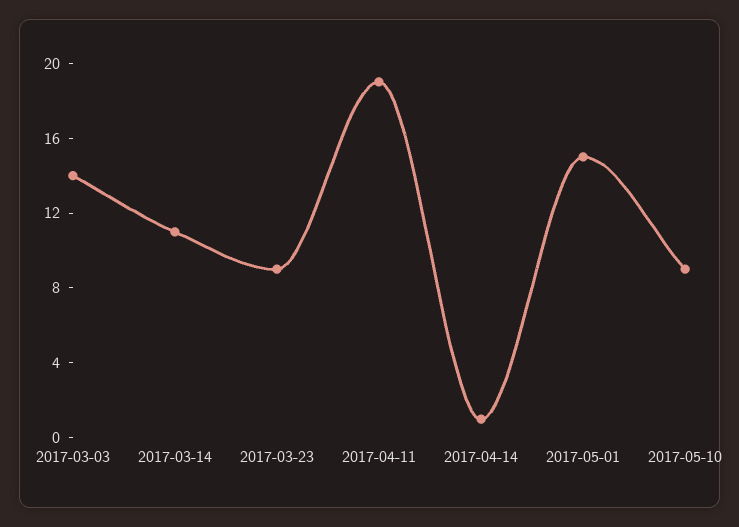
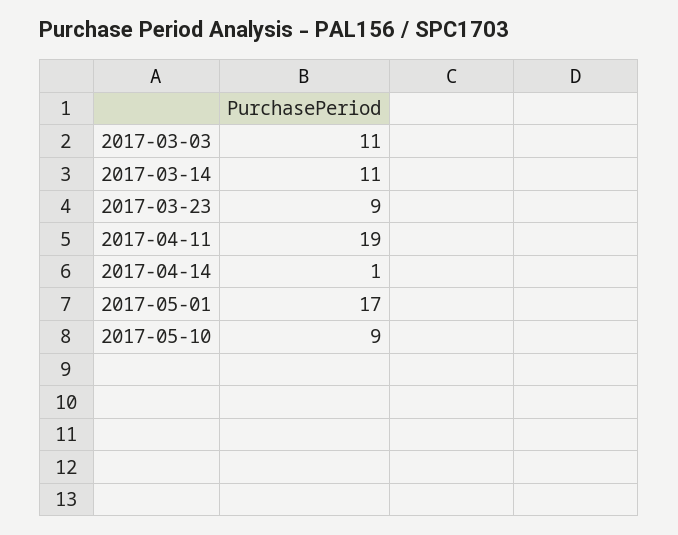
  {
-   "2017-03-03": 14,
+   "2017-03-03": 11,
    "2017-03-14": 11,
    "2017-03-23": 9,
    "2017-04-11": 19,
    "2017-04-14": 1,
-   "2017-05-01": 15,
+   "2017-05-01": 17,
    "2017-05-10": 9
  }

